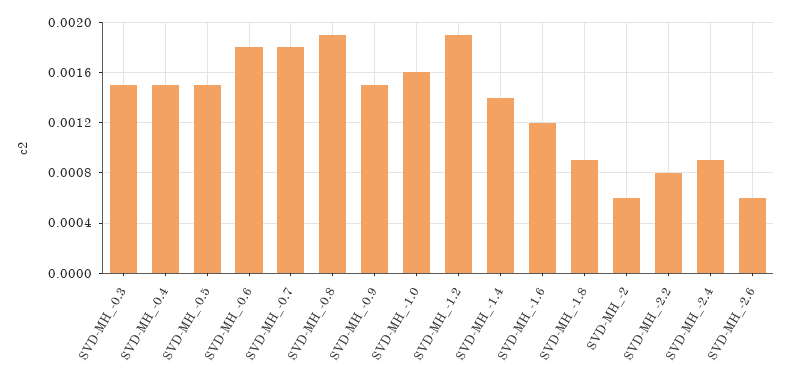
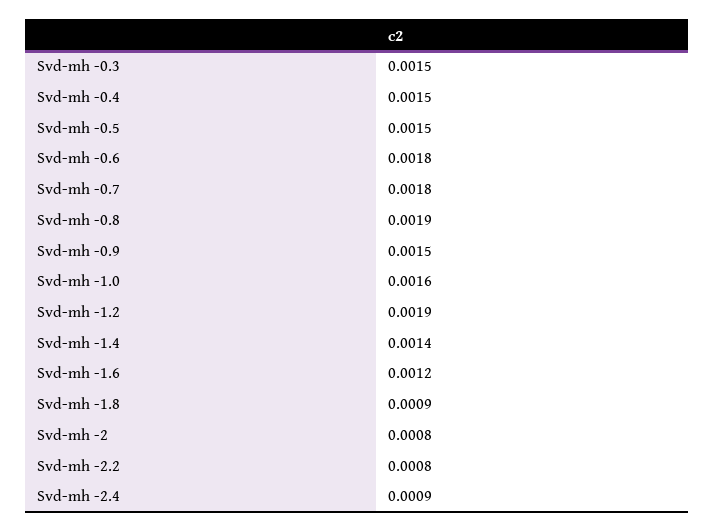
  {
    "SVD-MH_-0.3": 0.0015,
    "SVD-MH_-0.4": 0.0015,
    "SVD-MH_-0.5": 0.0015,
    "SVD-MH_-0.6": 0.0018,
    "SVD-MH_-0.7": 0.0018,
    "SVD-MH_-0.8": 0.0019,
    "SVD-MH_-0.9": 0.0015,
    "SVD-MH_-1.0": 0.0016,
    "SVD-MH_-1.2": 0.0019,
    "SVD-MH_-1.4": 0.0014,
    "SVD-MH_-1.6": 0.0012,
    "SVD-MH_-1.8": 0.0009,
-   "SVD-MH_-2": 0.0006,
+   "SVD-MH_-2": 0.0008,
    "SVD-MH_-2.2": 0.0008,
-   "SVD-MH_-2.4": 0.0009,
+   "SVD-MH_-2.4": 0.0009
-   "SVD-MH_-2.6": 0.0006
  }

